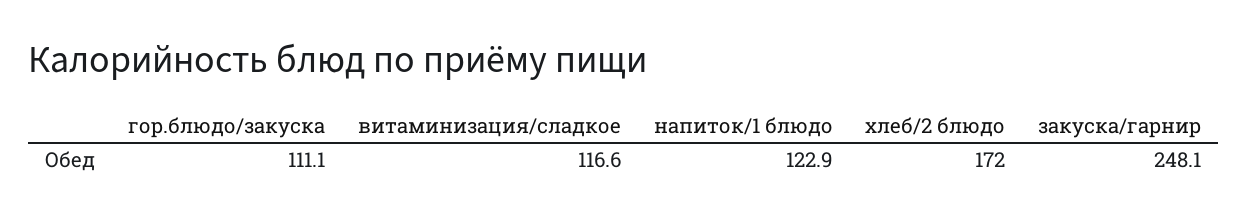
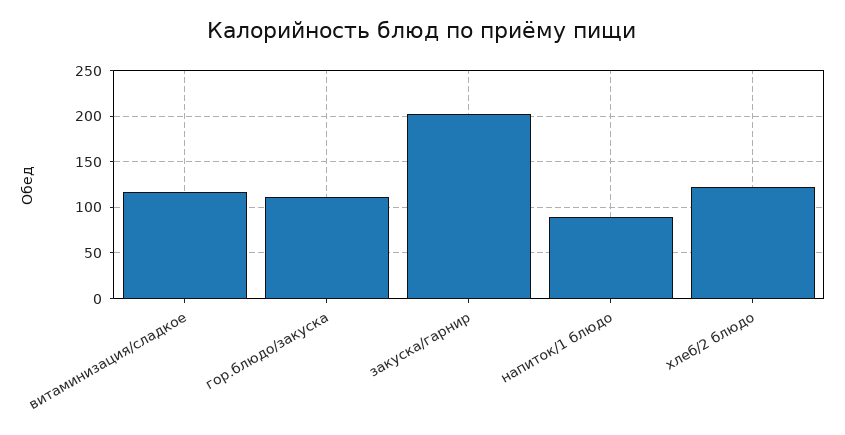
  {
    "гор.блюдо/закуска": 111.1,
    "витаминизация/сладкое": 116.6,
-   "напиток/1 блюдо": 122.9,
+   "напиток/1 блюдо": 90,
-   "хлеб/2 блюдо": 172,
+   "хлеб/2 блюдо": 120,
-   "закуска/гарнир": 248.1
+   "закуска/гарнир": 200
  }

